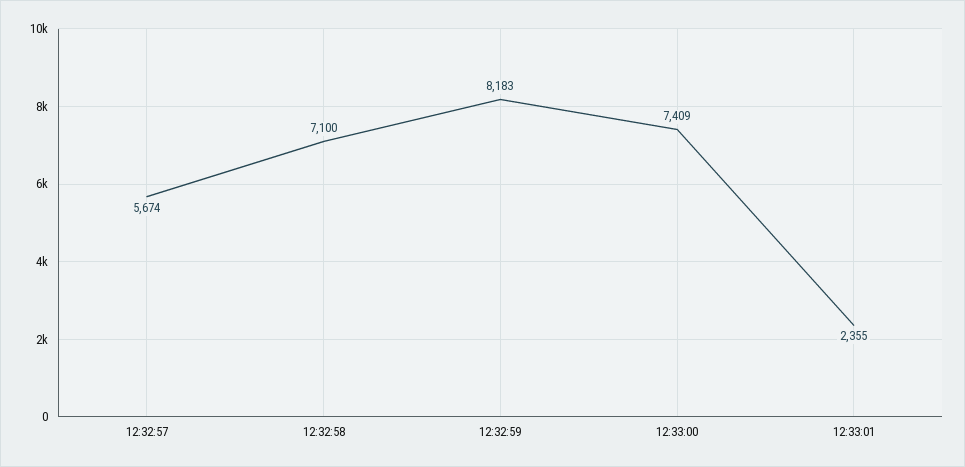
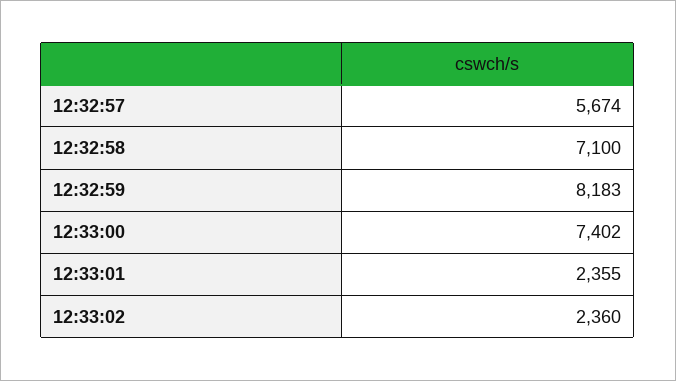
  {
    "12:32:57": 5674,
    "12:32:58": 7100,
    "12:32:59": 8183,
-   "12:33:00": 7409,
+   "12:33:00": 7402,
-   "12:33:01": 2355
+   "12:33:01": 2355,
+   "12:33:02": 2360
  }

